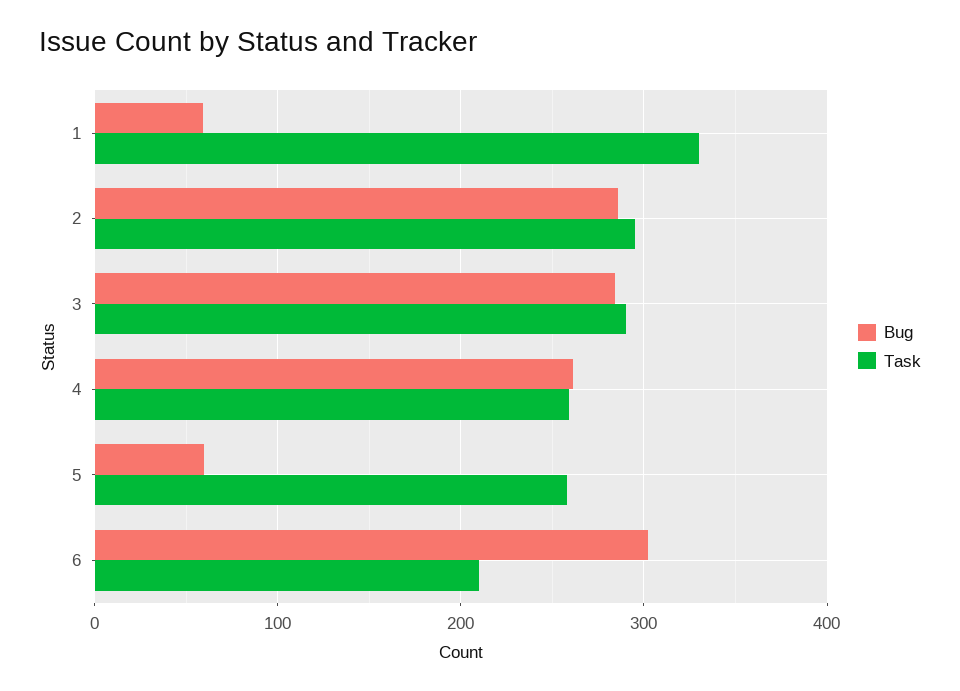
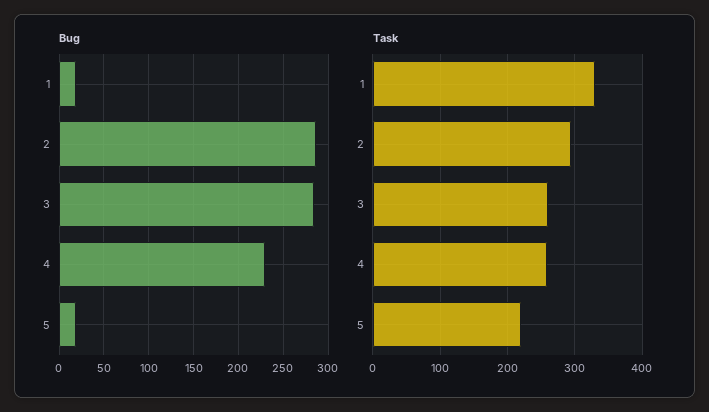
  {
    "Bug": {
-     "1": 60,
+     "1": 20,
      "2": 290,
      "3": 280,
-     "4": 260,
+     "4": 230,
-     "5": 60,
+     "5": 20
-     "6": 300
    },
    "Task": {
      "1": 330,
      "2": 300,
-     "3": 290,
+     "3": 260,
      "4": 260,
-     "5": 260,
+     "5": 220
-     "6": 210
    }
  }

